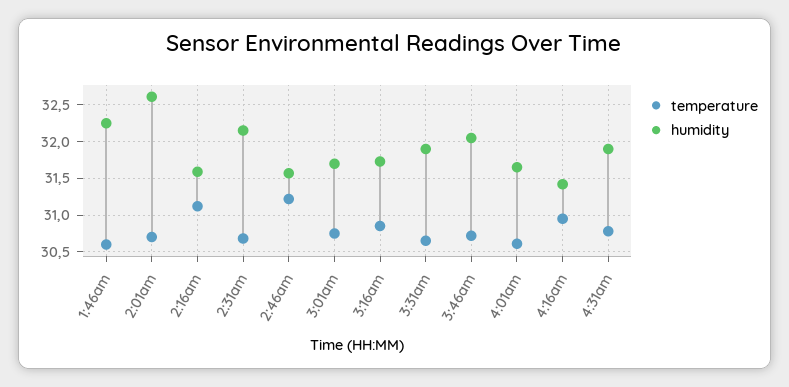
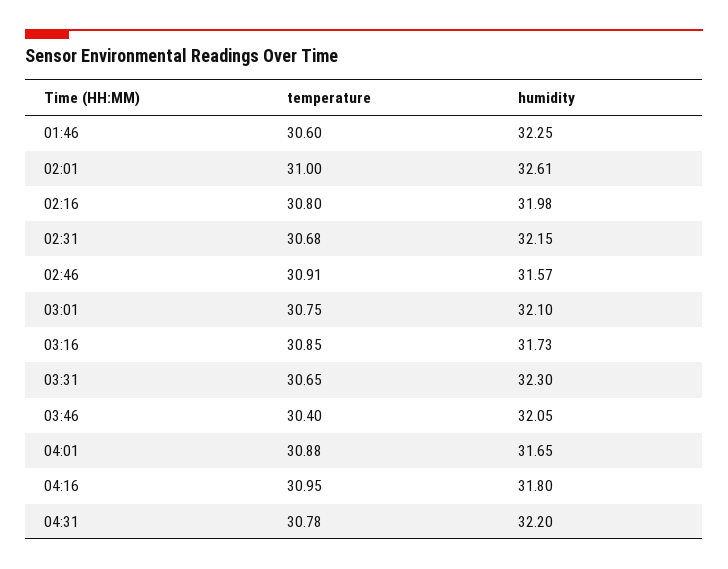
  {
    "temperature": {
      "1:46am": 30.6,
-     "2:01am": 30.7,
+     "2:01am": 31,
-     "2:16am": 31.1,
+     "2:16am": 30.8,
      "2:31am": 30.68,
-     "2:46am": 31.2,
+     "2:46am": 30.91,
      "3:01am": 30.75,
      "3:16am": 30.85,
      "3:31am": 30.65,
-     "3:46am": 30.7,
+     "3:46am": 30.4,
-     "4:01am": 30.6,
+     "4:01am": 30.88,
      "4:16am": 30.95,
      "4:31am": 30.78
    },
    "humidity": {
      "1:46am": 32.25,
      "2:01am": 32.61,
-     "2:16am": 31.6,
+     "2:16am": 31.98,
      "2:31am": 32.15,
      "2:46am": 31.57,
-     "3:01am": 31.7,
+     "3:01am": 32.1,
      "3:16am": 31.73,
-     "3:31am": 31.9,
+     "3:31am": 32.3,
      "3:46am": 32.05,
      "4:01am": 31.65,
-     "4:16am": 31.4,
+     "4:16am": 31.8,
-     "4:31am": 31.9
+     "4:31am": 32.2
    }
  }

